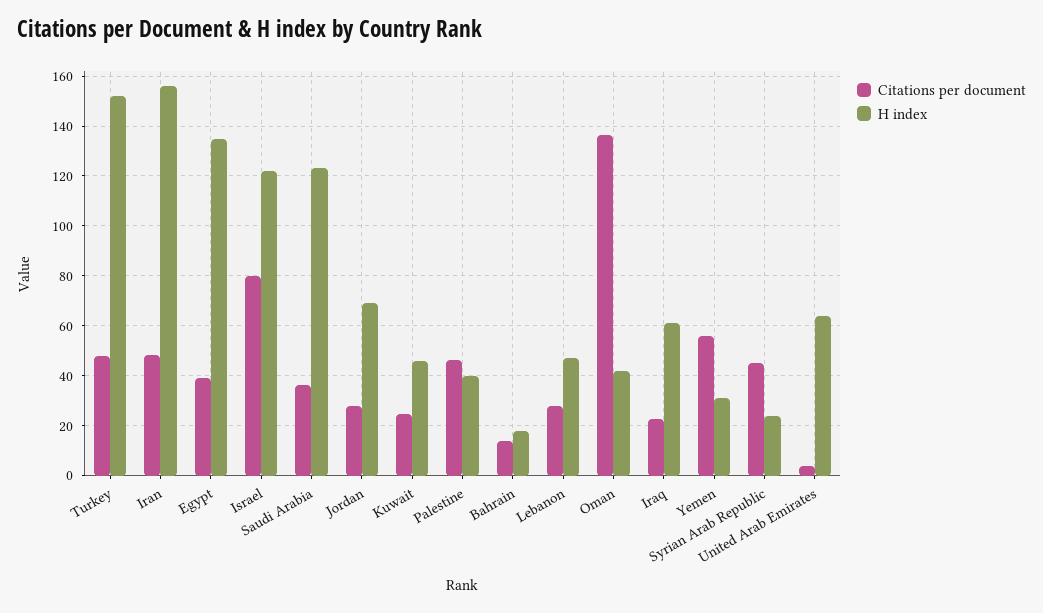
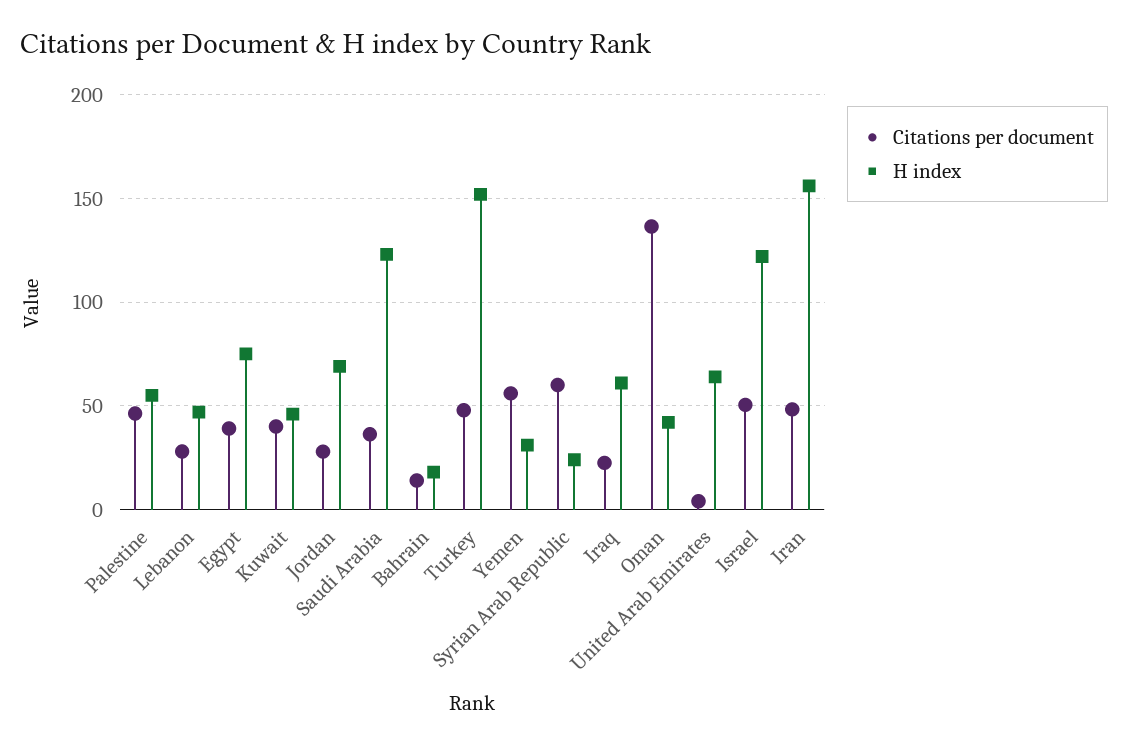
  {
    "Citations per document": {
      "Turkey": 47.5,
      "Iran": 47.5,
      "Egypt": 40,
-     "Israel": 80,
+     "Israel": 50,
      "Saudi Arabia": 37.5,
      "Jordan": 27.5,
-     "Kuwait": 25,
+     "Kuwait": 40,
      "Palestine": 47.5,
      "Bahrain": 15,
      "Lebanon": 27.5,
      "Oman": 137.5,
      "Iraq": 22.5,
      "Yemen": 55,
-     "Syrian Arab Republic": 45,
+     "Syrian Arab Republic": 60,
      "United Arab Emirates": 5
    },
    "H index": {
      "Turkey": 152.5,
      "Iran": 155,
-     "Egypt": 135,
+     "Egypt": 75,
      "Israel": 122.5,
      "Saudi Arabia": 122.5,
      "Jordan": 70,
      "Kuwait": 45,
-     "Palestine": 40,
+     "Palestine": 55,
      "Bahrain": 17.5,
      "Lebanon": 47.5,
      "Oman": 42.5,
      "Iraq": 60,
      "Yemen": 30,
      "Syrian Arab Republic": 25,
      "United Arab Emirates": 65
    }
  }

